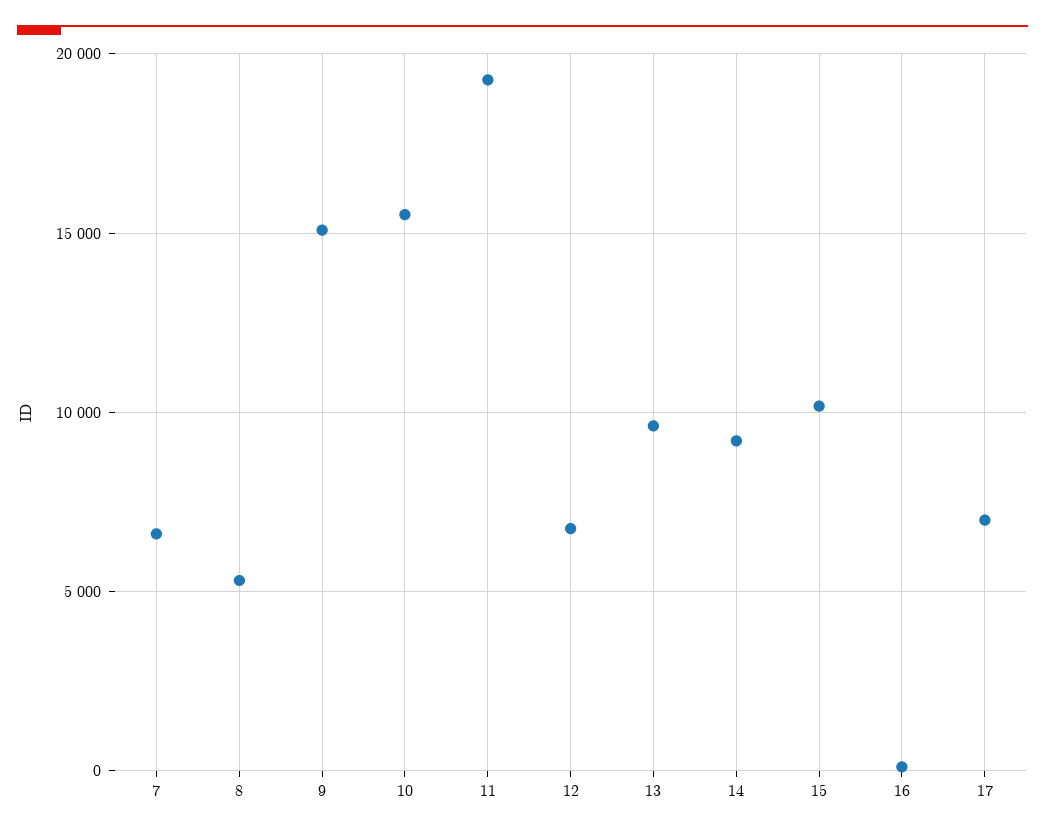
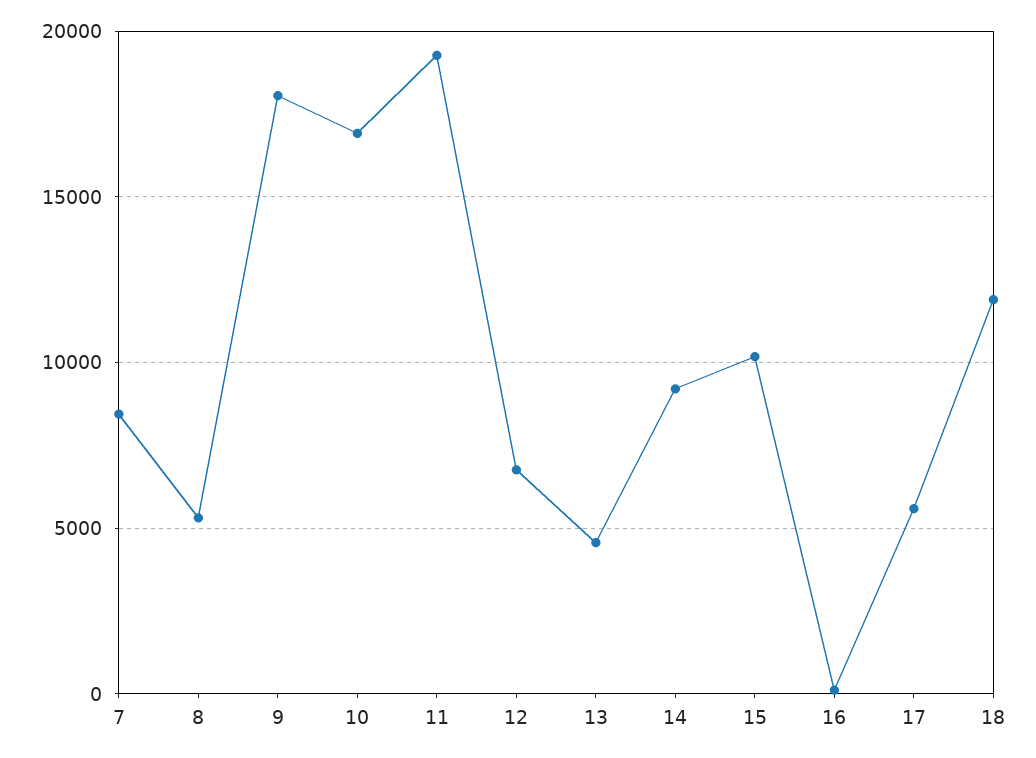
  {
-   "7": 6500,
+   "7": 8500,
    "8": 5500,
-   "9": 15000,
+   "9": 18000,
-   "10": 15500,
+   "10": 17000,
    "11": 19500,
    "12": 7000,
-   "13": 9500,
+   "13": 4500,
    "14": 9000,
    "15": 10000,
    "16": 0,
-   "17": 7000
+   "17": 5500,
+   "18": 12000
  }

